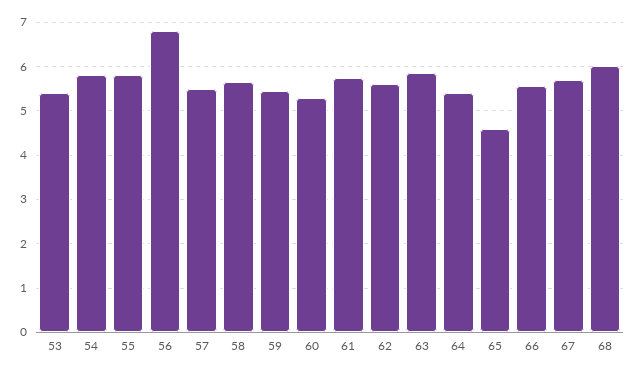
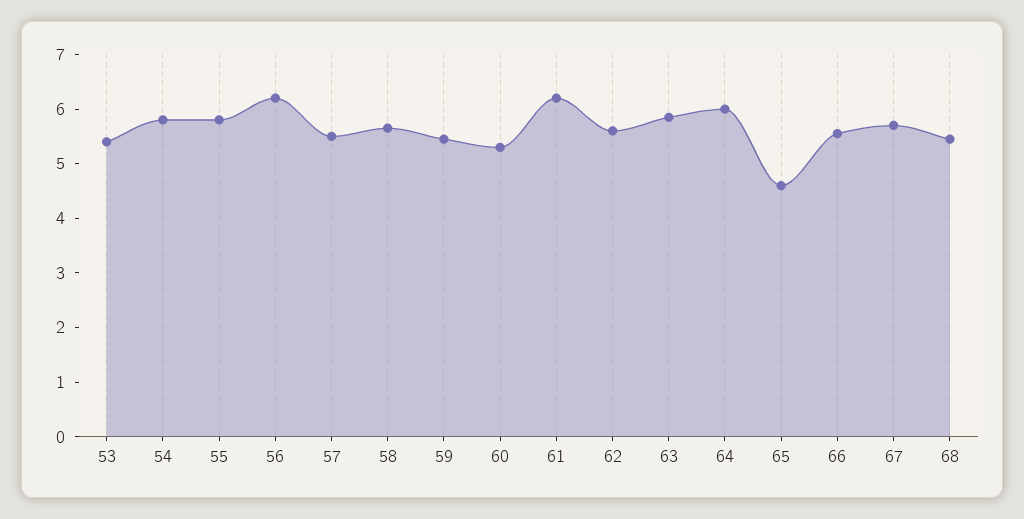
  {
    "53": 5.4,
    "54": 5.8,
    "55": 5.8,
-   "56": 6.8,
+   "56": 6.2,
    "57": 5.6,
    "58": 5.6,
    "59": 5.4,
    "60": 5.4,
-   "61": 5.8,
+   "61": 6.2,
    "62": 5.6,
    "63": 5.8,
-   "64": 5.4,
+   "64": 6,
    "65": 4.6,
    "66": 5.6,
    "67": 5.8,
-   "68": 6
+   "68": 5.4
  }

